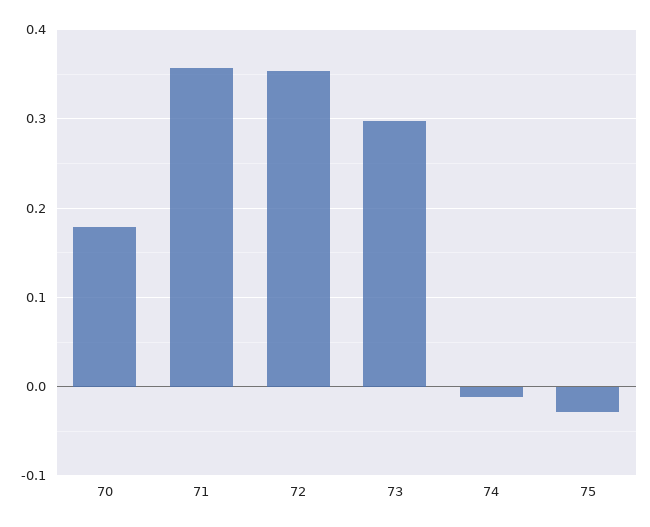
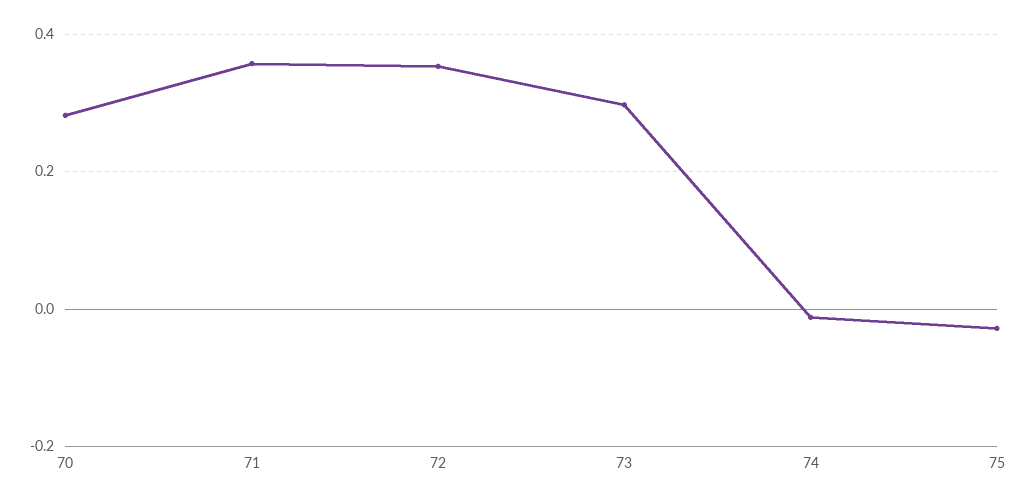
  {
-   "70": 0.18,
+   "70": 0.28,
    "71": 0.36,
    "72": 0.35,
    "73": 0.3,
    "74": -0.01,
    "75": -0.03
  }

